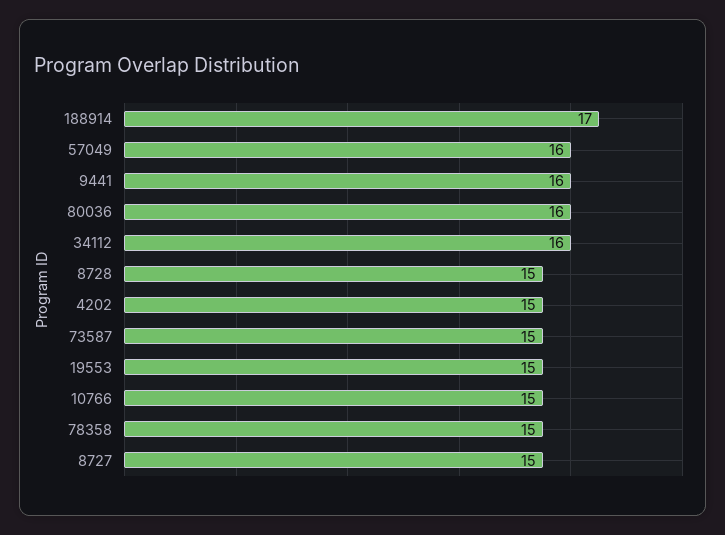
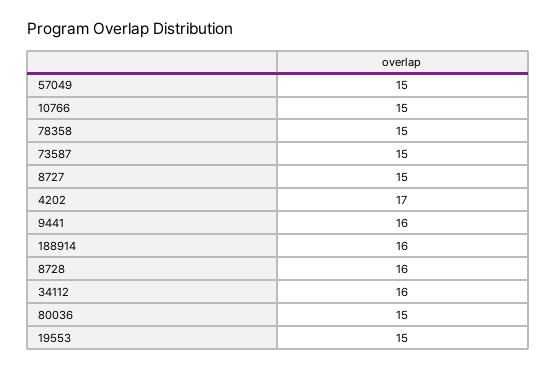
  {
-   "188914": 17,
+   "188914": 16,
-   "57049": 16,
+   "57049": 15,
    "9441": 16,
-   "80036": 16,
+   "80036": 15,
    "34112": 16,
-   "8728": 15,
+   "8728": 16,
-   "4202": 15,
+   "4202": 17,
    "73587": 15,
    "19553": 15,
    "10766": 15,
    "78358": 15,
    "8727": 15
  }

